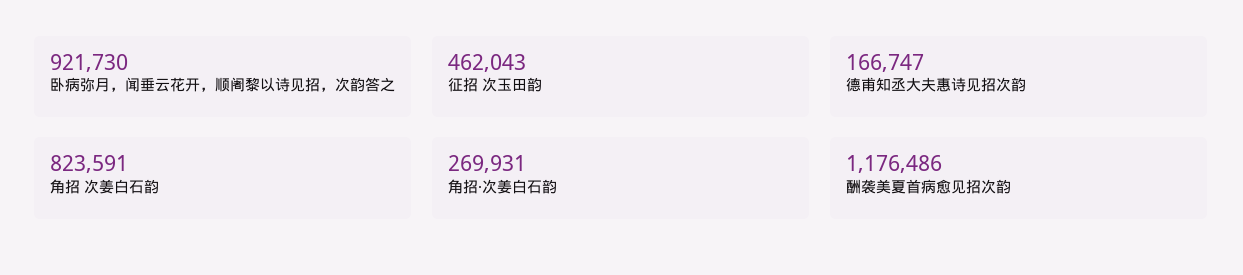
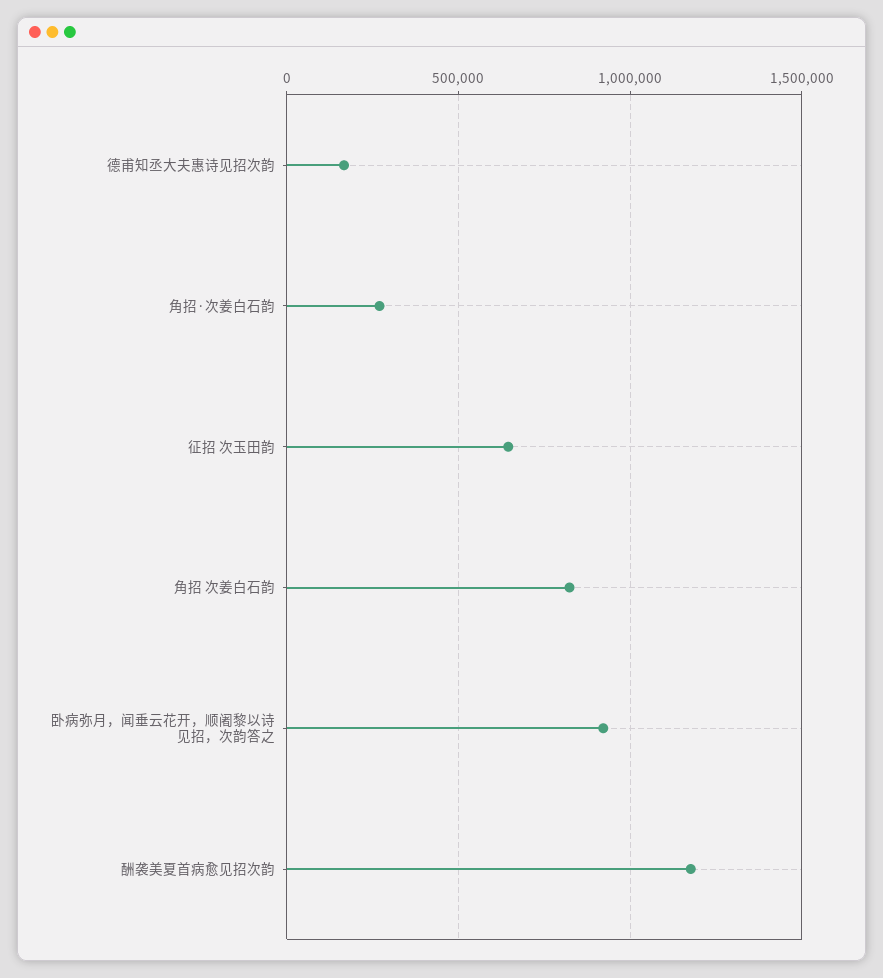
  {
    "卧病弥月，闻垂云花开，顺阇黎以诗见招，次韵答之": 921730,
-   "征招 次玉田韵": 462043,
+   "征招 次玉田韵": 650000,
    "德甫知丞大夫惠诗见招次韵": 166747,
    "角招 次姜白石韵": 823591,
    "角招·次姜白石韵": 269931,
    "酬袭美夏首病愈见招次韵": 1176486
  }

